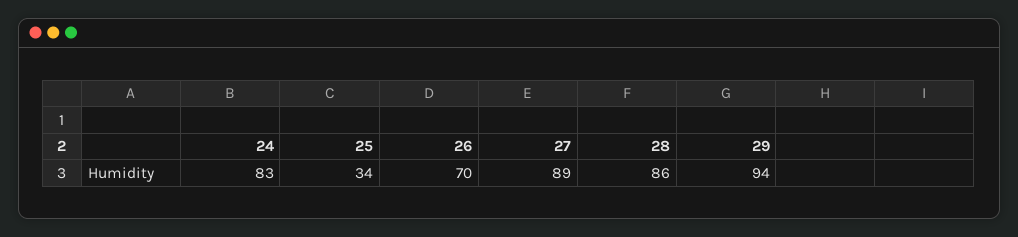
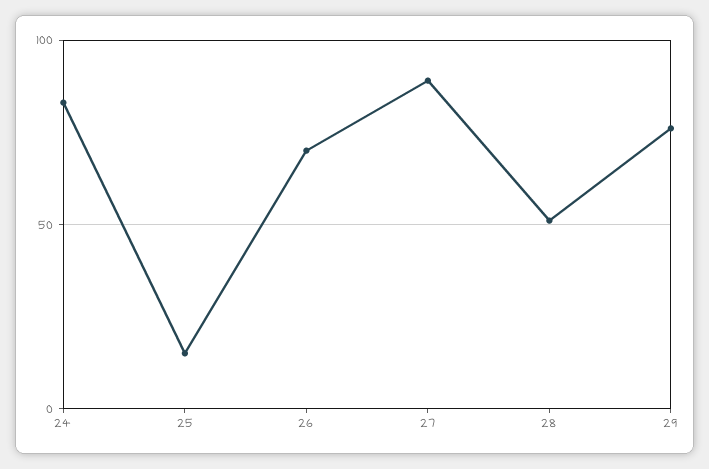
  {
    "24": 83,
-   "25": 34,
+   "25": 15,
    "26": 70,
    "27": 89,
-   "28": 86,
+   "28": 50,
-   "29": 94
+   "29": 75
  }

